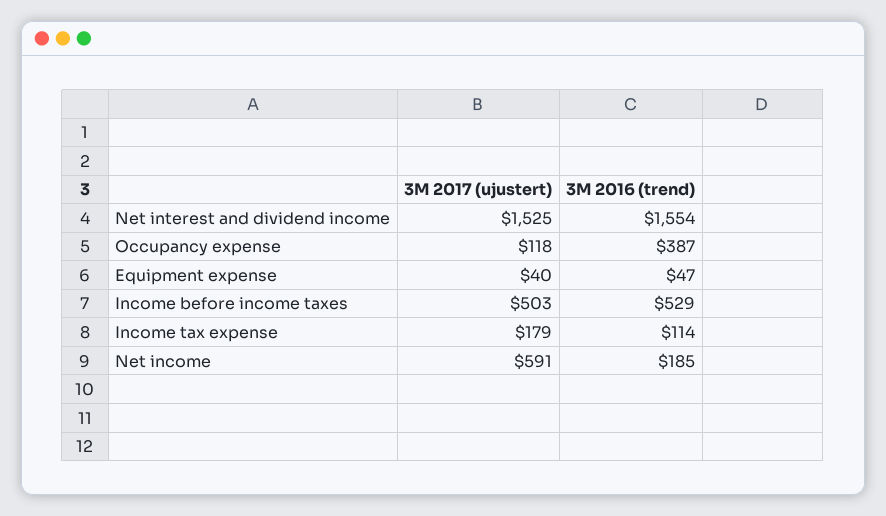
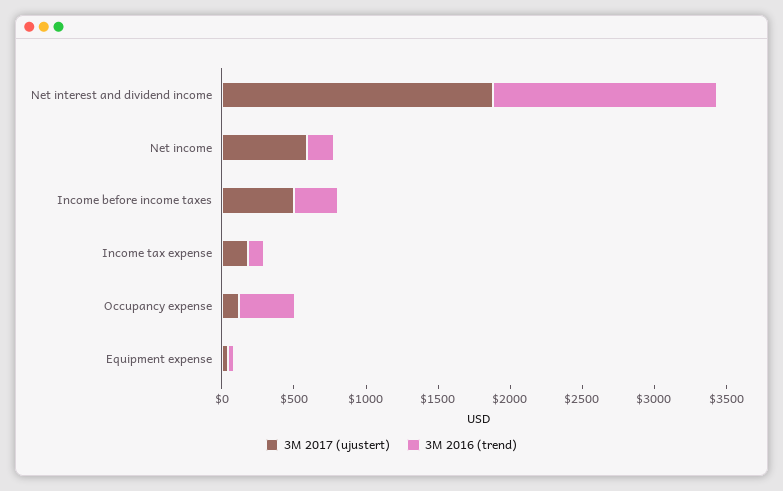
  {
    "3M 2017 (ujustert)": {
-     "Net interest and dividend income": 1525,
+     "Net interest and dividend income": 1900,
      "Occupancy expense": 118,
      "Equipment expense": 40,
      "Income before income taxes": 503,
      "Income tax expense": 179,
      "Net income": 591
    },
    "3M 2016 (trend)": {
      "Net interest and dividend income": 1554,
      "Occupancy expense": 387,
      "Equipment expense": 47,
-     "Income before income taxes": 529,
+     "Income before income taxes": 300,
      "Income tax expense": 114,
      "Net income": 185
    }
  }

